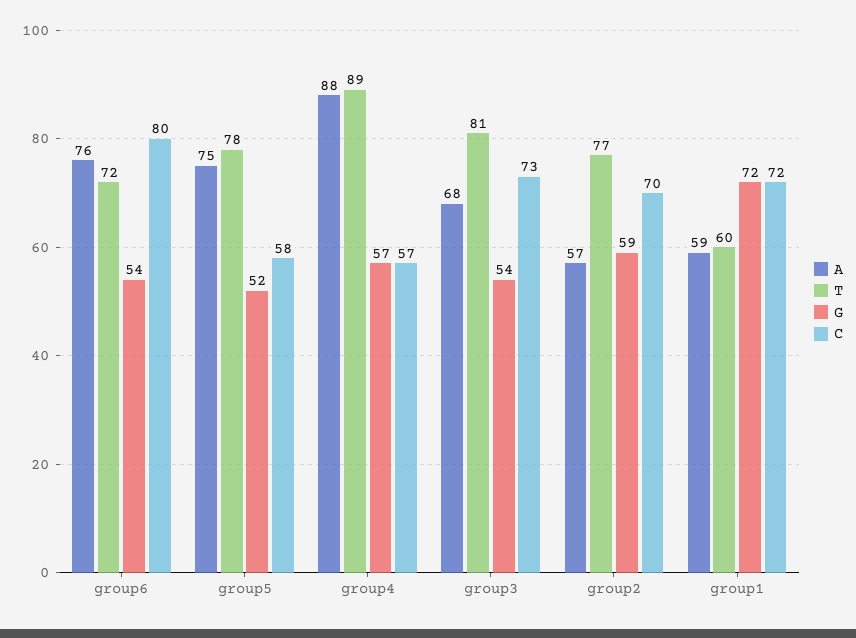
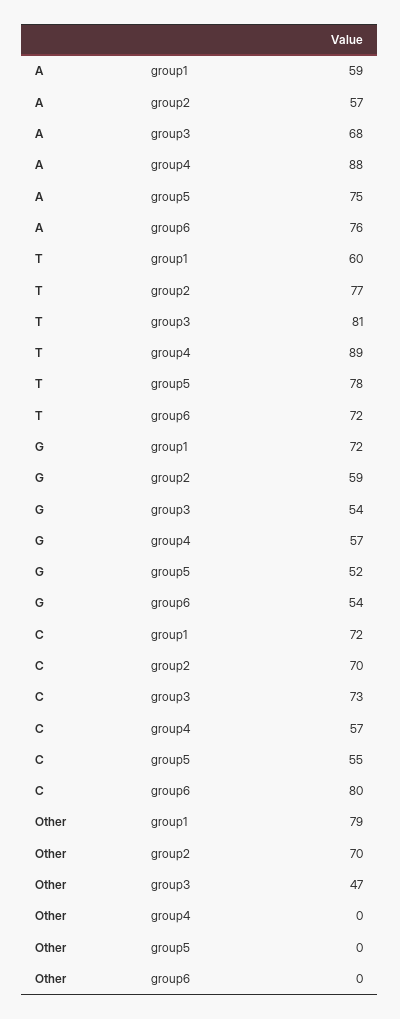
  {
    "A": {
      "group6": 76,
      "group5": 75,
      "group4": 88,
      "group3": 68,
      "group2": 57,
      "group1": 59
    },
    "T": {
      "group6": 72,
      "group5": 78,
      "group4": 89,
      "group3": 81,
      "group2": 77,
      "group1": 60
    },
    "G": {
      "group6": 54,
      "group5": 52,
      "group4": 57,
      "group3": 54,
      "group2": 59,
      "group1": 72
    },
    "C": {
      "group6": 80,
-     "group5": 58,
+     "group5": 55,
      "group4": 57,
      "group3": 73,
      "group2": 70,
      "group1": 72
-   }
+   },
+   "Other": {
+     "group1": 79,
+     "group2": 70,
+     "group3": 47,
+     "group4": 0,
+     "group5": 0,
+     "group6": 0
+   }
  }

